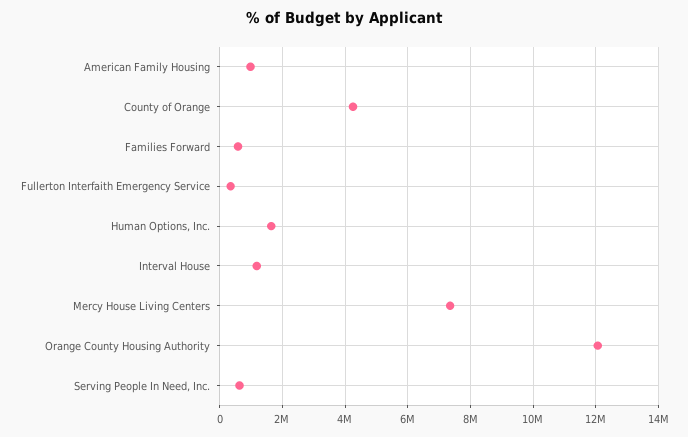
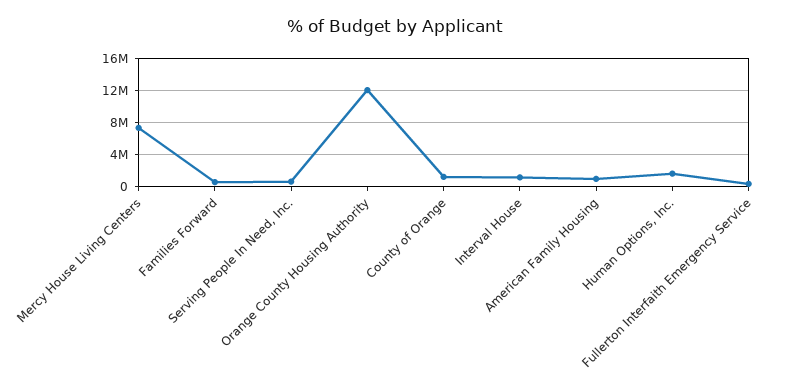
  {
    "American Family Housing": 1000000,
-   "County of Orange": 4200000,
+   "County of Orange": 1000000,
    "Families Forward": 600000,
    "Fullerton Interfaith Emergency Service": 400000,
    "Human Options, Inc.": 1600000,
    "Interval House": 1200000,
    "Mercy House Living Centers": 7400000,
    "Orange County Housing Authority": 12000000,
    "Serving People In Need, Inc.": 600000
  }

